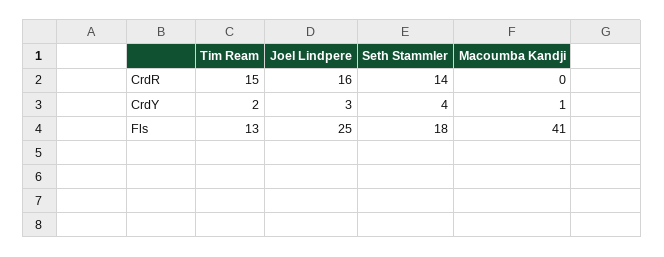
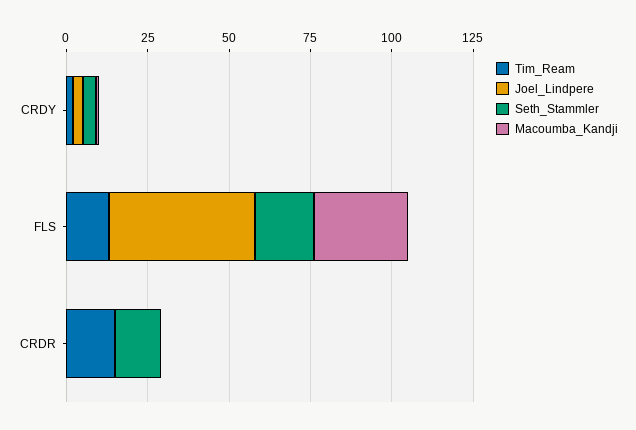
  {
    "Tim Ream": {
      "CrdR": 15,
      "CrdY": 2,
      "Fls": 13
    },
    "Joel Lindpere": {
-     "CrdR": 16,
+     "CrdR": 0,
      "CrdY": 3,
-     "Fls": 25
+     "Fls": 45
    },
    "Seth Stammler": {
      "CrdR": 14,
      "CrdY": 4,
      "Fls": 18
    },
    "Macoumba Kandji": {
      "CrdR": 0,
      "CrdY": 1,
-     "Fls": 41
+     "Fls": 30
    }
  }

